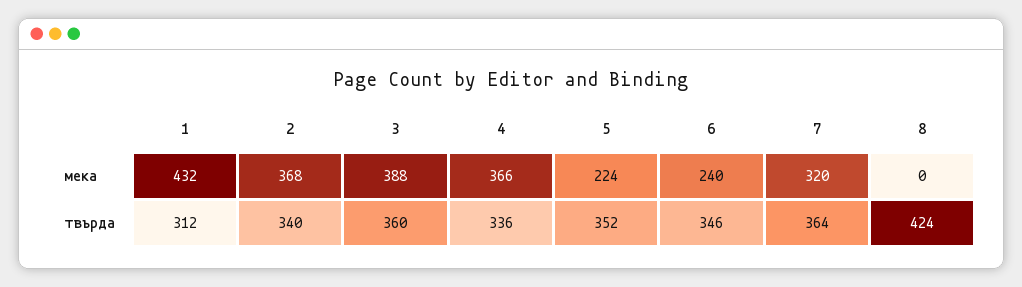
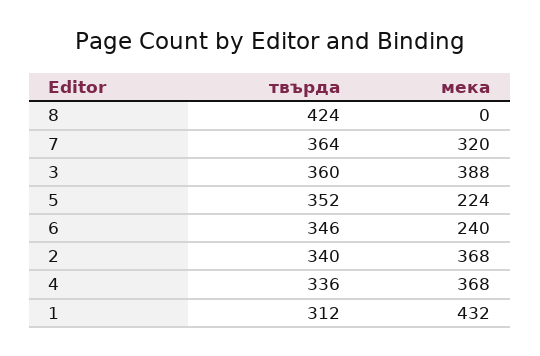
  {
    "1": {
      "мека": 432,
      "твърда": 312
    },
    "2": {
      "мека": 368,
      "твърда": 340
    },
    "3": {
      "мека": 388,
      "твърда": 360
    },
    "4": {
-     "мека": 366,
+     "мека": 368,
      "твърда": 336
    },
    "5": {
      "мека": 224,
      "твърда": 352
    },
    "6": {
      "мека": 240,
      "твърда": 346
    },
    "7": {
      "мека": 320,
      "твърда": 364
    },
    "8": {
      "мека": 0,
      "твърда": 424
    }
  }

